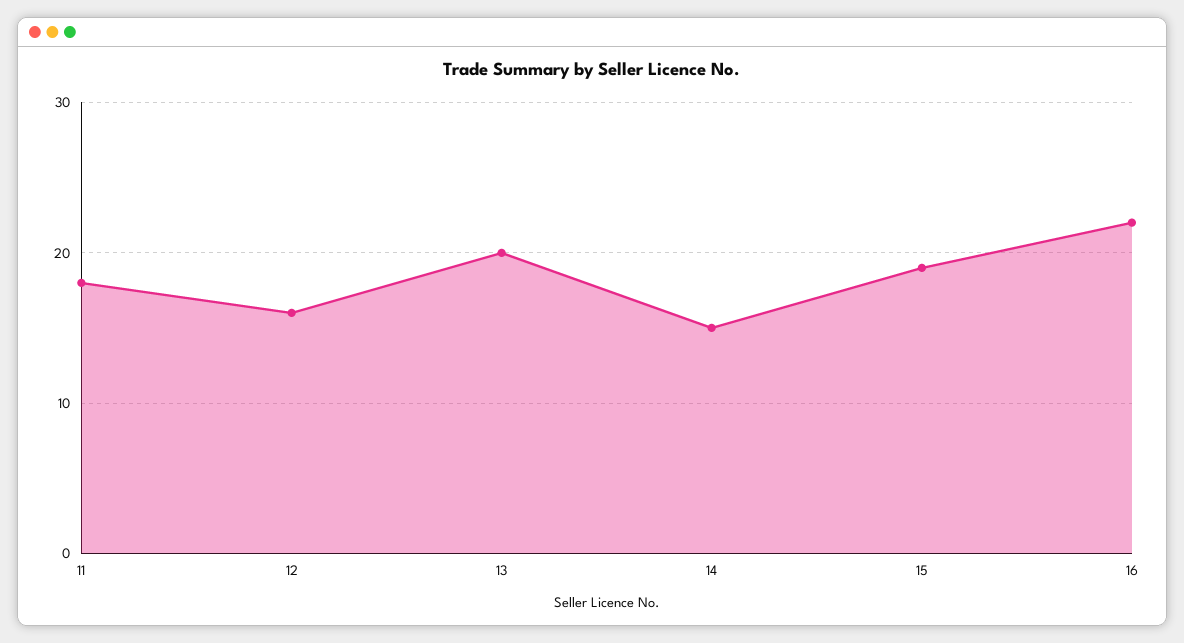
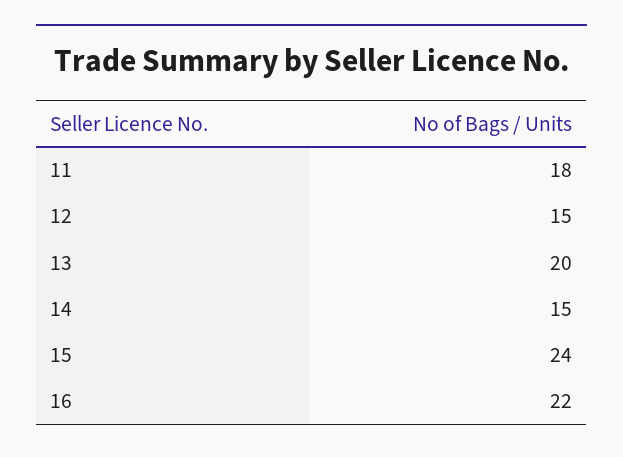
  {
    "11": 18,
-   "12": 16,
+   "12": 15,
    "13": 20,
    "14": 15,
-   "15": 19,
+   "15": 24,
    "16": 22
  }

